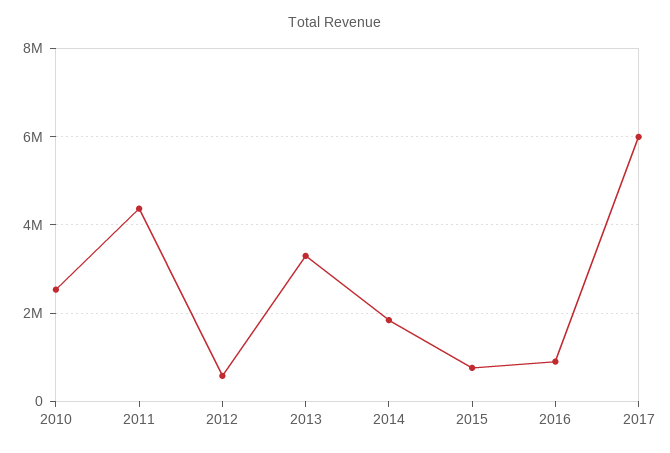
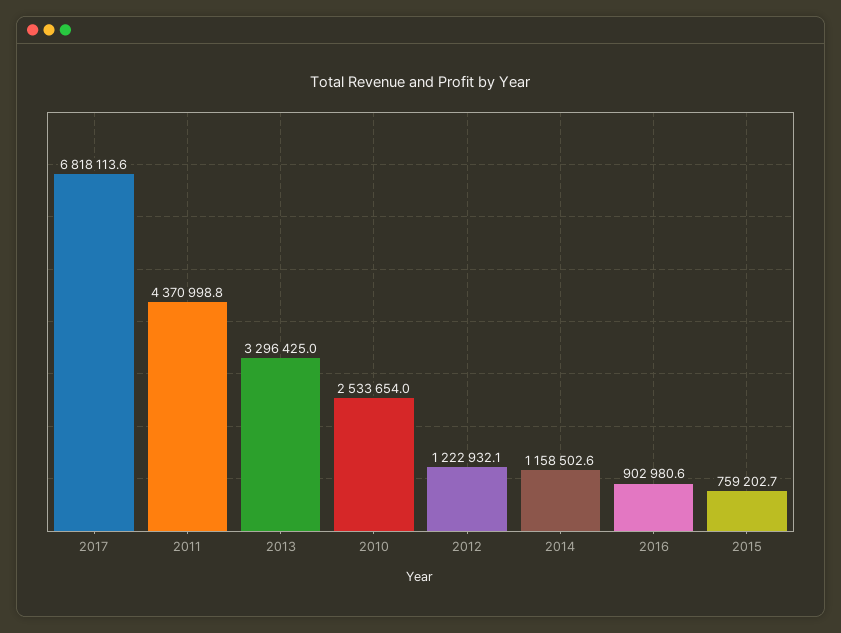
  {
    "2010": 2533654,
    "2011": 4370998.8,
-   "2012": 600000,
+   "2012": 1222932.1,
    "2013": 3296425,
-   "2014": 1800000,
+   "2014": 1158502.6,
    "2015": 759202.7,
    "2016": 902980.6,
-   "2017": 6000000
+   "2017": 6818113.6
  }

